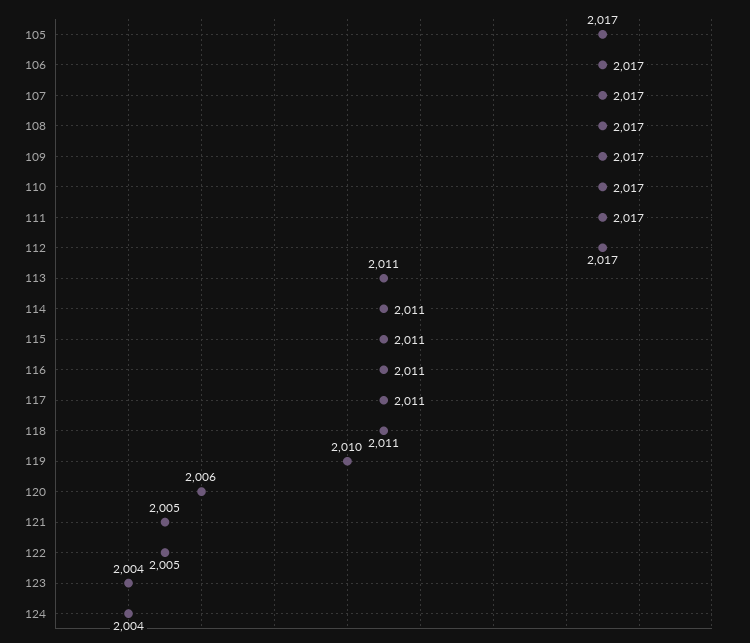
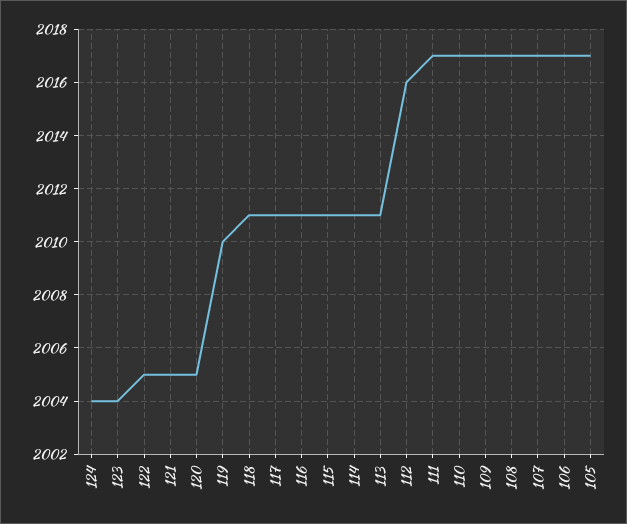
  {
    "105": 2017,
    "106": 2017,
    "107": 2017,
    "108": 2017,
    "109": 2017,
    "110": 2017,
    "111": 2017,
-   "112": 2017,
+   "112": 2016,
    "113": 2011,
    "114": 2011,
    "115": 2011,
    "116": 2011,
    "117": 2011,
    "118": 2011,
    "119": 2010,
-   "120": 2006,
+   "120": 2005,
    "121": 2005,
    "122": 2005,
    "123": 2004,
    "124": 2004
  }

